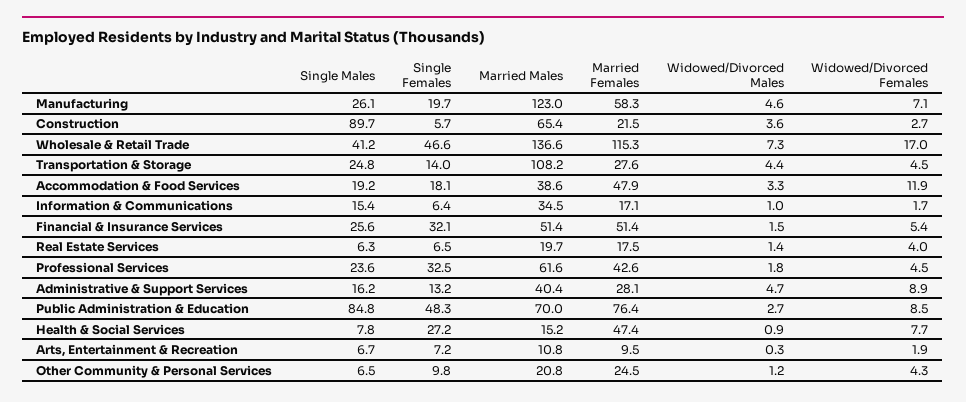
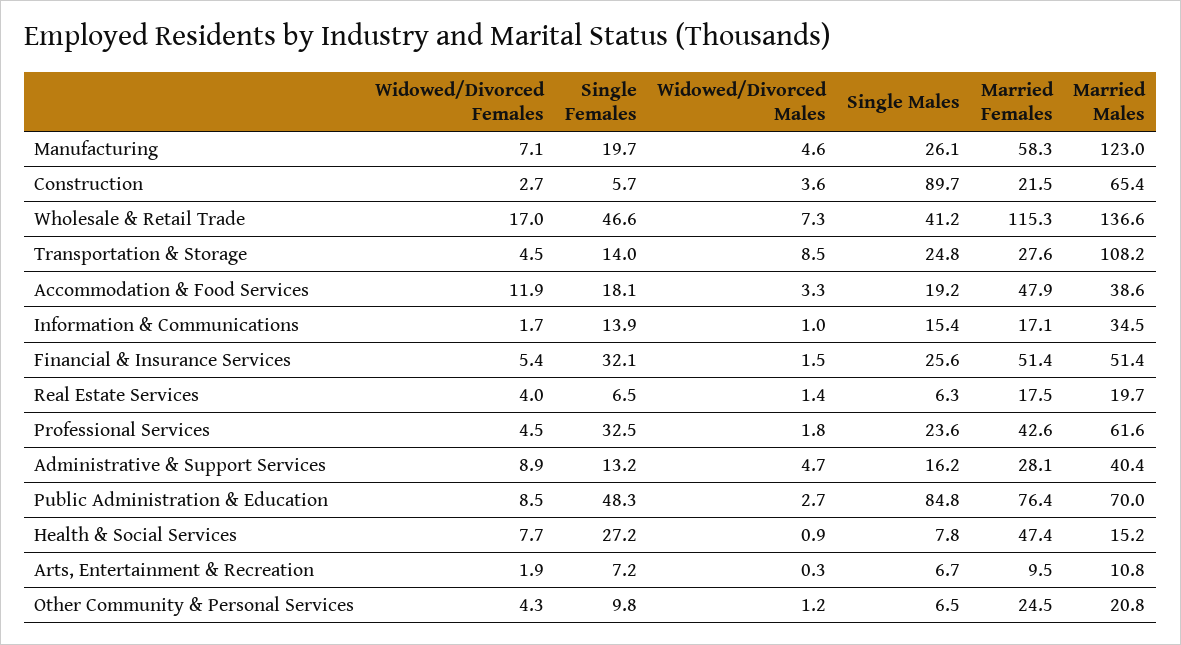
  {
    "Single Males": {
      "Manufacturing": 26.1,
      "Construction": 89.7,
      "Wholesale & Retail Trade": 41.2,
      "Transportation & Storage": 24.8,
      "Accommodation & Food Services": 19.2,
      "Information & Communications": 15.4,
      "Financial & Insurance Services": 25.6,
      "Real Estate Services": 6.3,
      "Professional Services": 23.6,
      "Administrative & Support Services": 16.2,
      "Public Administration & Education": 84.8,
      "Health & Social Services": 7.8,
      "Arts, Entertainment & Recreation": 6.7,
      "Other Community & Personal Services": 6.5
    },
    "Single Females": {
      "Manufacturing": 19.7,
      "Construction": 5.7,
      "Wholesale & Retail Trade": 46.6,
      "Transportation & Storage": 14,
      "Accommodation & Food Services": 18.1,
-     "Information & Communications": 6.4,
+     "Information & Communications": 13.9,
      "Financial & Insurance Services": 32.1,
      "Real Estate Services": 6.5,
      "Professional Services": 32.5,
      "Administrative & Support Services": 13.2,
      "Public Administration & Education": 48.3,
      "Health & Social Services": 27.2,
      "Arts, Entertainment & Recreation": 7.2,
      "Other Community & Personal Services": 9.8
    },
    "Married Males": {
      "Manufacturing": 123,
      "Construction": 65.4,
      "Wholesale & Retail Trade": 136.6,
      "Transportation & Storage": 108.2,
      "Accommodation & Food Services": 38.6,
      "Information & Communications": 34.5,
      "Financial & Insurance Services": 51.4,
      "Real Estate Services": 19.7,
      "Professional Services": 61.6,
      "Administrative & Support Services": 40.4,
      "Public Administration & Education": 70,
      "Health & Social Services": 15.2,
      "Arts, Entertainment & Recreation": 10.8,
      "Other Community & Personal Services": 20.8
    },
    "Married Females": {
      "Manufacturing": 58.3,
      "Construction": 21.5,
      "Wholesale & Retail Trade": 115.3,
      "Transportation & Storage": 27.6,
      "Accommodation & Food Services": 47.9,
      "Information & Communications": 17.1,
      "Financial & Insurance Services": 51.4,
      "Real Estate Services": 17.5,
      "Professional Services": 42.6,
      "Administrative & Support Services": 28.1,
      "Public Administration & Education": 76.4,
      "Health & Social Services": 47.4,
      "Arts, Entertainment & Recreation": 9.5,
      "Other Community & Personal Services": 24.5
    },
    "Widowed/Divorced Males": {
      "Manufacturing": 4.6,
      "Construction": 3.6,
      "Wholesale & Retail Trade": 7.3,
-     "Transportation & Storage": 4.4,
+     "Transportation & Storage": 8.5,
      "Accommodation & Food Services": 3.3,
      "Information & Communications": 1,
      "Financial & Insurance Services": 1.5,
      "Real Estate Services": 1.4,
      "Professional Services": 1.8,
      "Administrative & Support Services": 4.7,
      "Public Administration & Education": 2.7,
      "Health & Social Services": 0.9,
      "Arts, Entertainment & Recreation": 0.3,
      "Other Community & Personal Services": 1.2
    },
    "Widowed/Divorced Females": {
      "Manufacturing": 7.1,
      "Construction": 2.7,
      "Wholesale & Retail Trade": 17,
      "Transportation & Storage": 4.5,
      "Accommodation & Food Services": 11.9,
      "Information & Communications": 1.7,
      "Financial & Insurance Services": 5.4,
      "Real Estate Services": 4,
      "Professional Services": 4.5,
      "Administrative & Support Services": 8.9,
      "Public Administration & Education": 8.5,
      "Health & Social Services": 7.7,
      "Arts, Entertainment & Recreation": 1.9,
      "Other Community & Personal Services": 4.3
    }
  }

